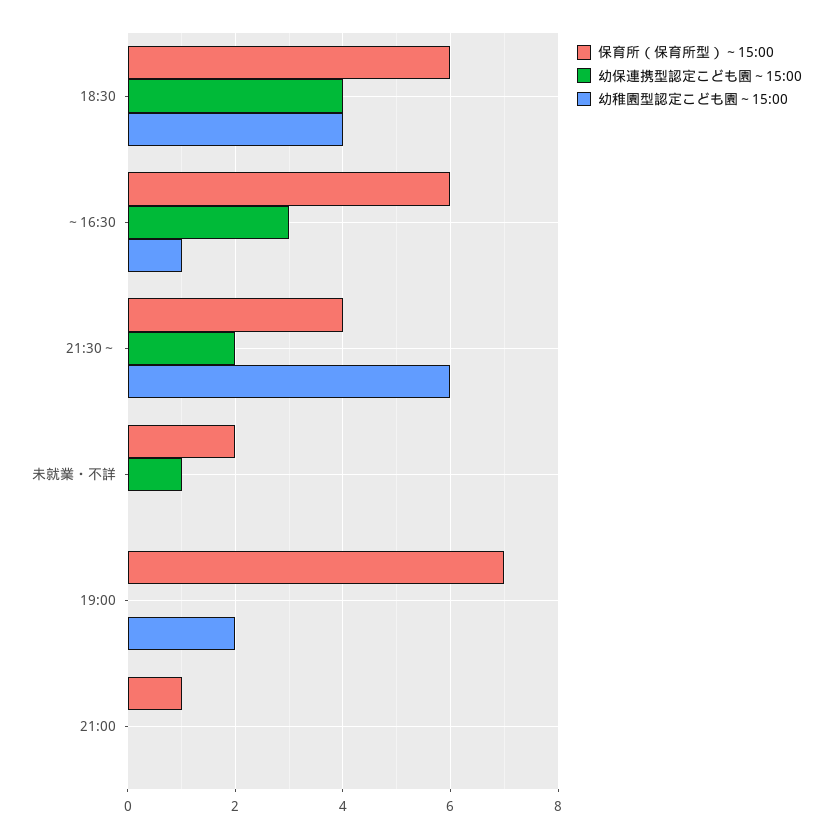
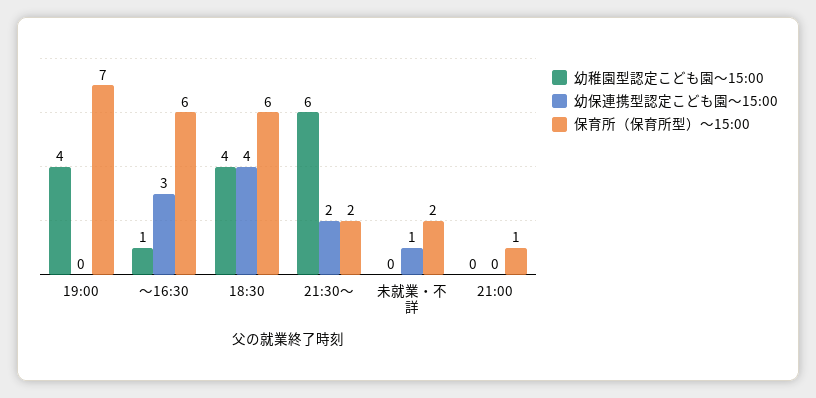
  {
    "保育所（保育所型）～15:00": {
      "18:30": 6,
      "～16:30": 6,
-     "21:30～": 4,
+     "21:30～": 2,
      "未就業・不詳": 2,
      "19:00": 7,
      "21:00": 1
    },
    "幼保連携型認定こども園～15:00": {
      "18:30": 4,
      "～16:30": 3,
      "21:30～": 2,
      "未就業・不詳": 1,
      "19:00": 0,
      "21:00": 0
    },
    "幼稚園型認定こども園～15:00": {
      "18:30": 4,
      "～16:30": 1,
      "21:30～": 6,
      "未就業・不詳": 0,
-     "19:00": 2,
+     "19:00": 4,
      "21:00": 0
    }
  }

